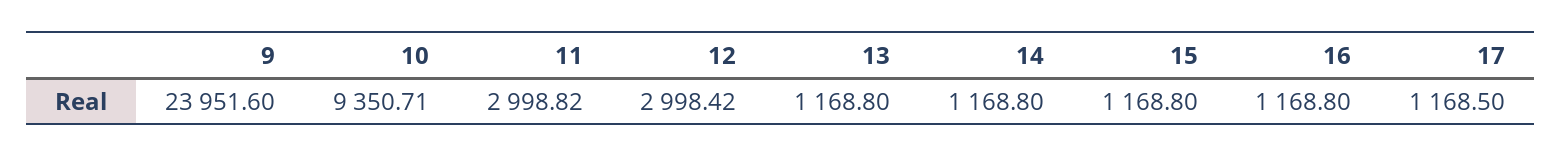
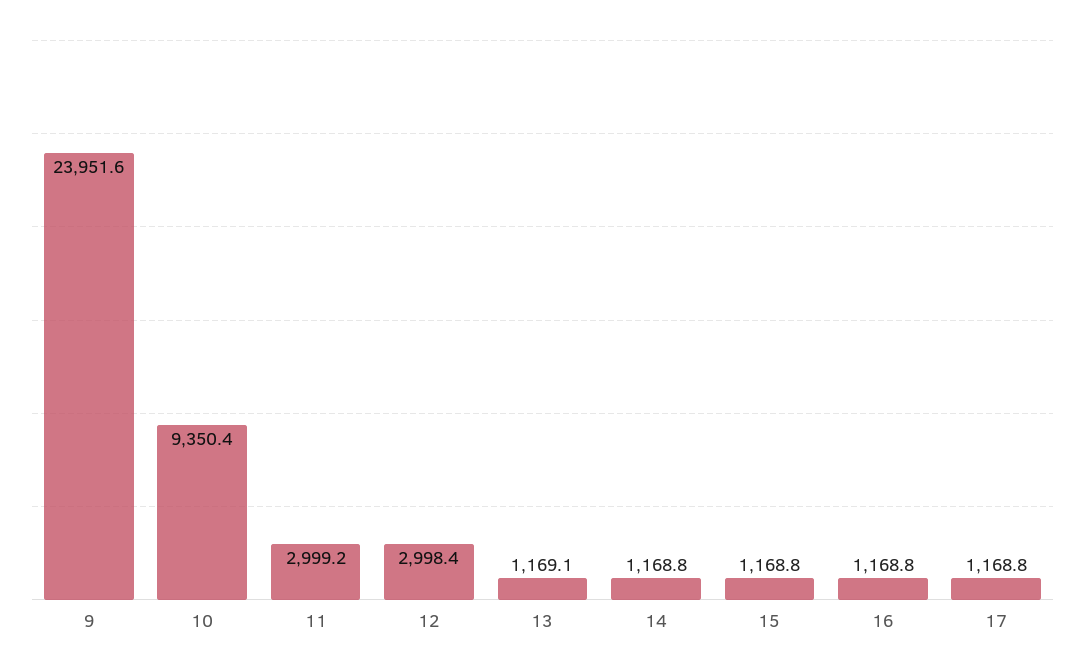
  {
    "9": 23951.6,
-   "10": 9350.71,
+   "10": 9350.4,
-   "11": 2998.82,
+   "11": 2999.2,
    "12": 2998.42,
-   "13": 1168.8,
+   "13": 1169.1,
    "14": 1168.8,
    "15": 1168.8,
    "16": 1168.8,
-   "17": 1168.5
+   "17": 1168.8
  }

